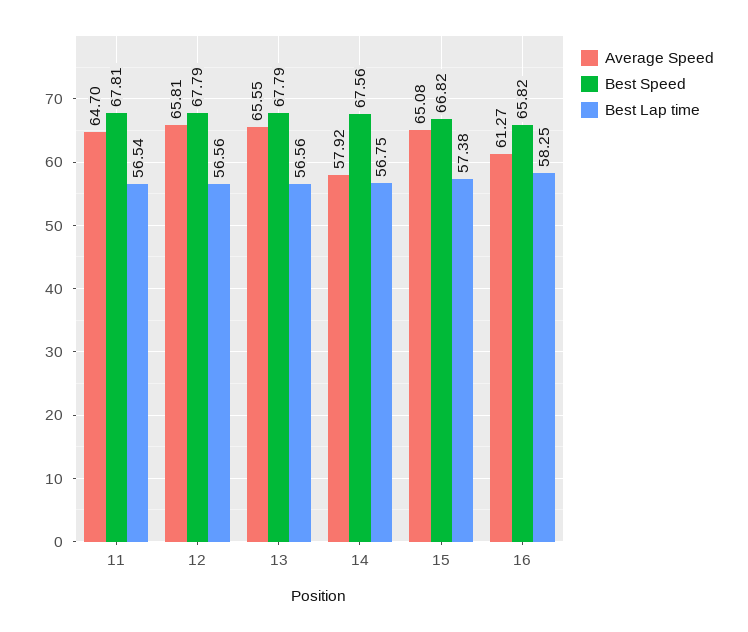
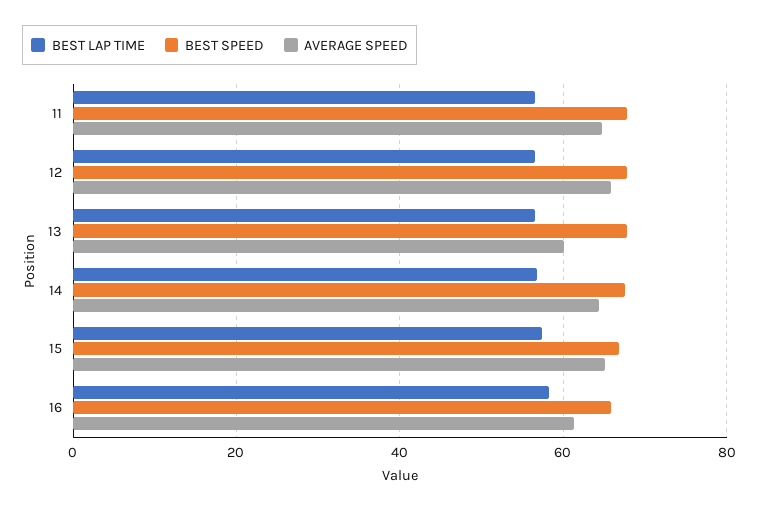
  {
    "Average Speed": {
      "11": 64.7,
      "12": 65.81,
-     "13": 65.55,
+     "13": 60,
-     "14": 57.92,
+     "14": 64,
      "15": 65.08,
      "16": 61.27
    },
    "Best Speed": {
      "11": 67.81,
      "12": 67.79,
      "13": 67.79,
      "14": 67.56,
      "15": 66.82,
      "16": 65.82
    },
    "Best Lap time": {
      "11": 56.54,
      "12": 56.56,
      "13": 56.56,
      "14": 56.75,
      "15": 57.38,
      "16": 58.25
    }
  }

